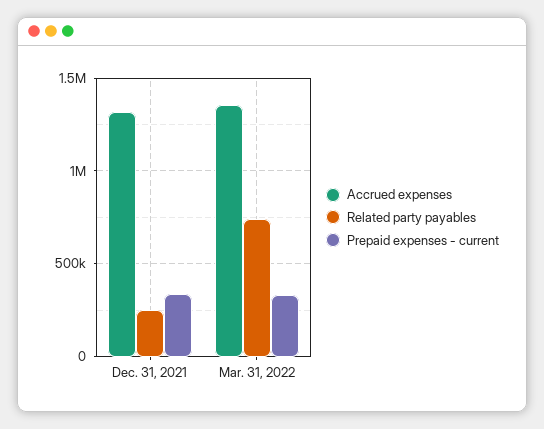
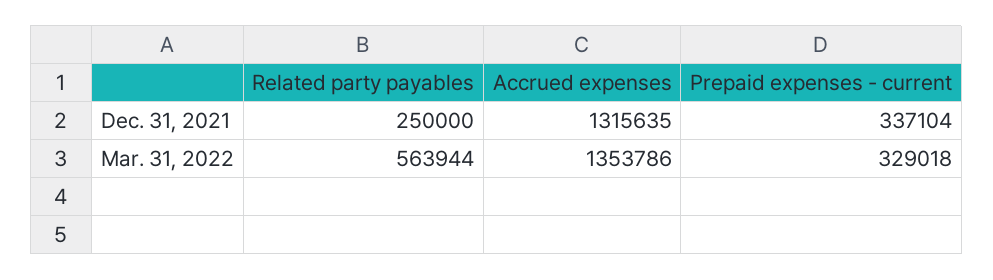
  {
    "Accrued expenses": {
      "Dec. 31, 2021": 1315635,
      "Mar. 31, 2022": 1353786
    },
    "Related party payables": {
      "Dec. 31, 2021": 250000,
-     "Mar. 31, 2022": 750000
+     "Mar. 31, 2022": 563944
    },
    "Prepaid expenses - current": {
      "Dec. 31, 2021": 337104,
      "Mar. 31, 2022": 329018
    }
  }

